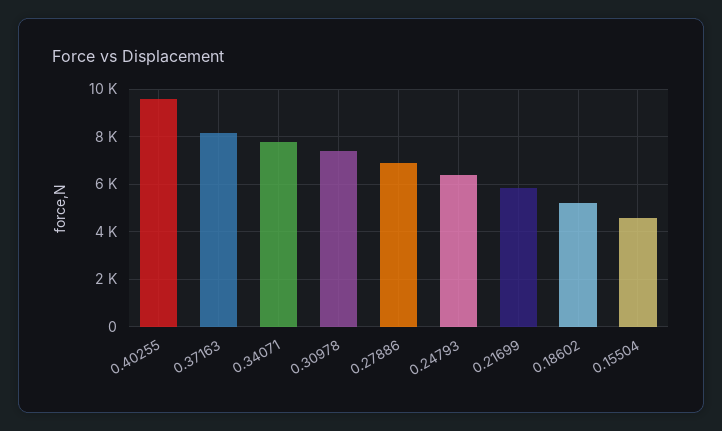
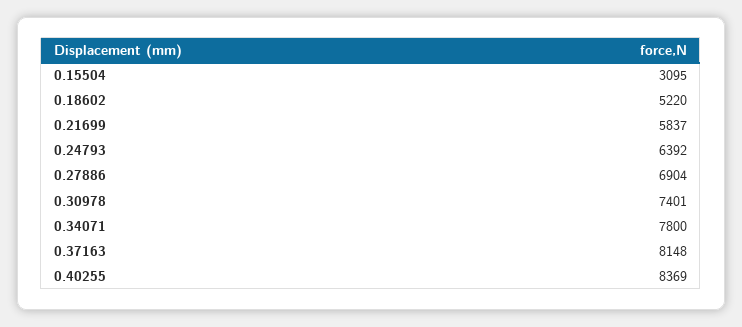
  {
-   "0.40255": 9500,
+   "0.40255": 8369,
    "0.37163": 8148,
    "0.34071": 7800,
    "0.30978": 7401,
    "0.27886": 6904,
    "0.24793": 6392,
    "0.21699": 5837,
    "0.18602": 5220,
-   "0.15504": 4500
+   "0.15504": 3095
  }

